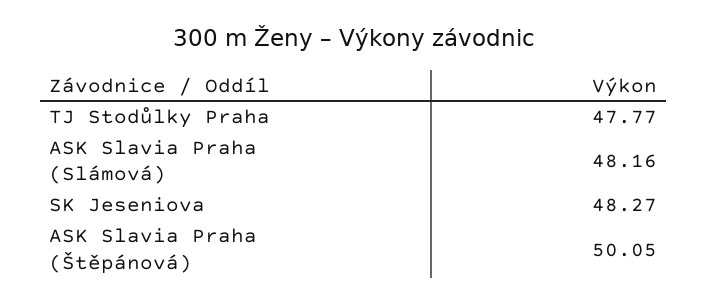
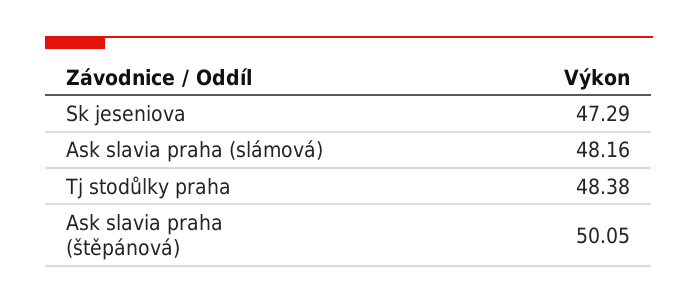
  {
-   "TJ Stodůlky Praha": 47.77,
+   "TJ Stodůlky Praha": 48.38,
    "ASK Slavia Praha (Slámová)": 48.16,
-   "SK Jeseniova": 48.27,
+   "SK Jeseniova": 47.29,
    "ASK Slavia Praha (Štěpánová)": 50.05
  }

